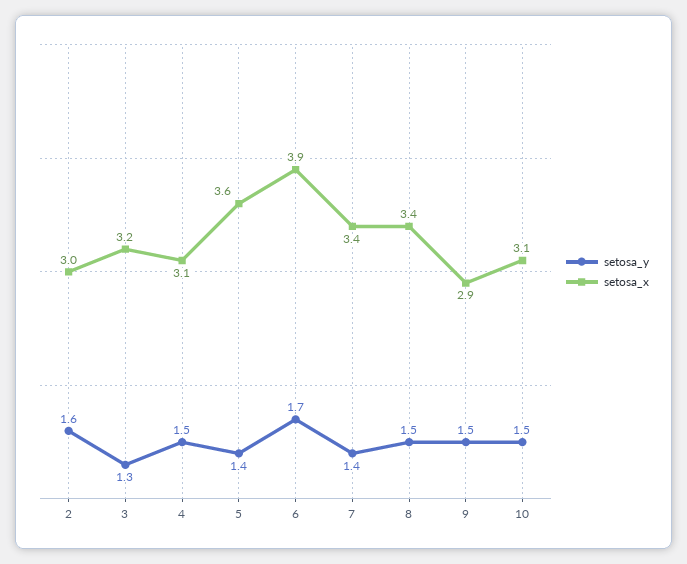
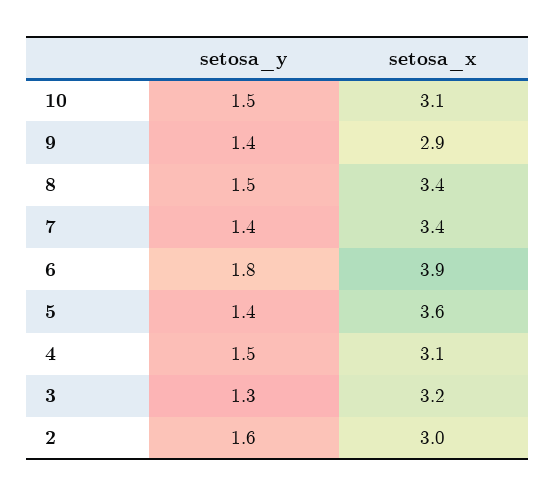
  {
    "setosa_y": {
      "2": 1.6,
      "3": 1.3,
      "4": 1.5,
      "5": 1.4,
-     "6": 1.7,
+     "6": 1.8,
      "7": 1.4,
      "8": 1.5,
-     "9": 1.5,
+     "9": 1.4,
      "10": 1.5
    },
    "setosa_x": {
      "2": 3,
      "3": 3.2,
      "4": 3.1,
      "5": 3.6,
      "6": 3.9,
      "7": 3.4,
      "8": 3.4,
      "9": 2.9,
      "10": 3.1
    }
  }

